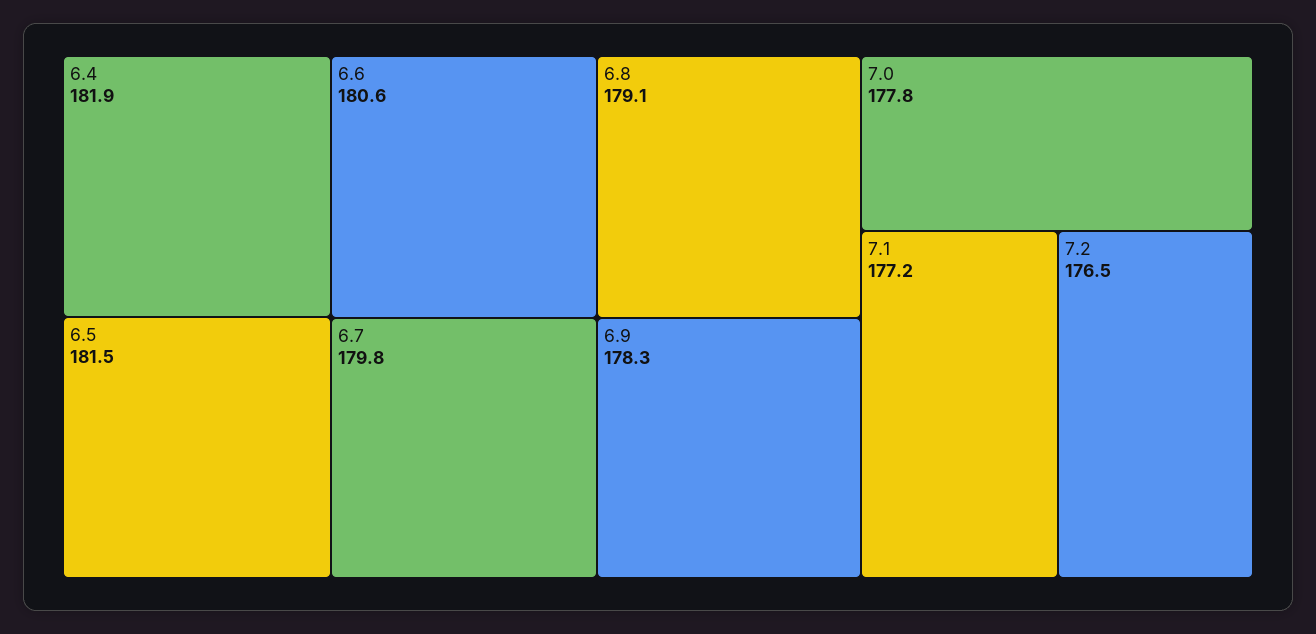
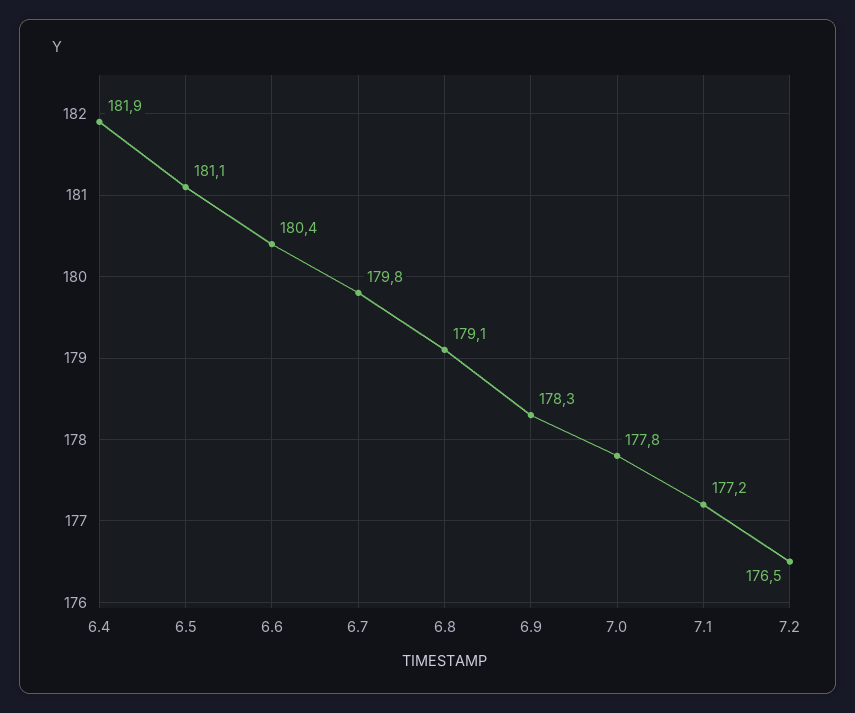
  {
    "6.4": 181.9,
-   "6.5": 181.5,
+   "6.5": 181.1,
-   "6.6": 180.6,
+   "6.6": 180.4,
    "6.7": 179.8,
    "6.8": 179.1,
    "6.9": 178.3,
    "7.0": 177.8,
    "7.1": 177.2,
    "7.2": 176.5
  }

